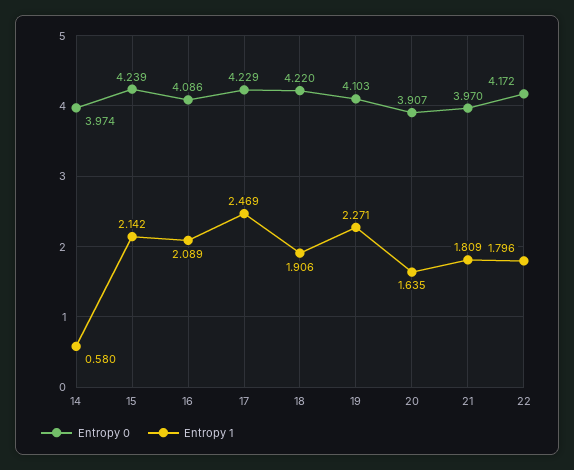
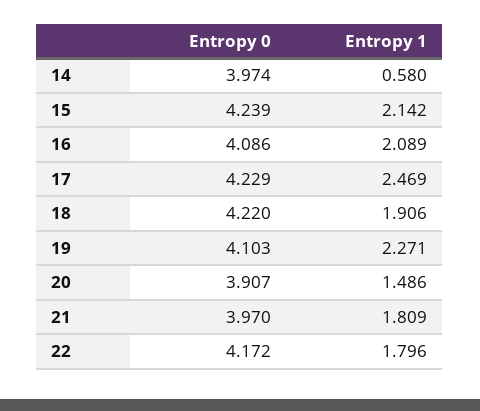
  {
    "Entropy 0": {
      "14": 3.974,
      "15": 4.239,
      "16": 4.086,
      "17": 4.229,
      "18": 4.22,
      "19": 4.103,
      "20": 3.907,
      "21": 3.97,
      "22": 4.172
    },
    "Entropy 1": {
      "14": 0.58,
      "15": 2.142,
      "16": 2.089,
      "17": 2.469,
      "18": 1.906,
      "19": 2.271,
-     "20": 1.635,
+     "20": 1.486,
      "21": 1.809,
      "22": 1.796
    }
  }

